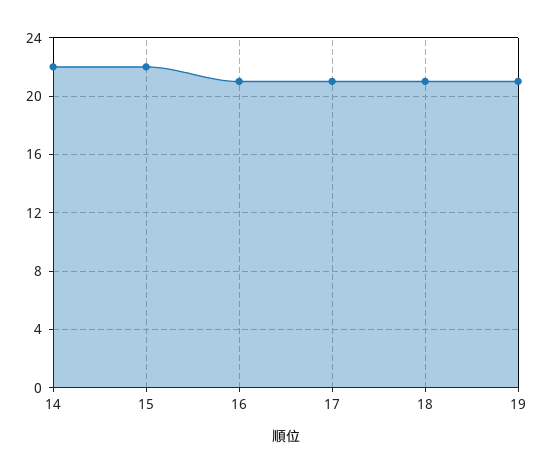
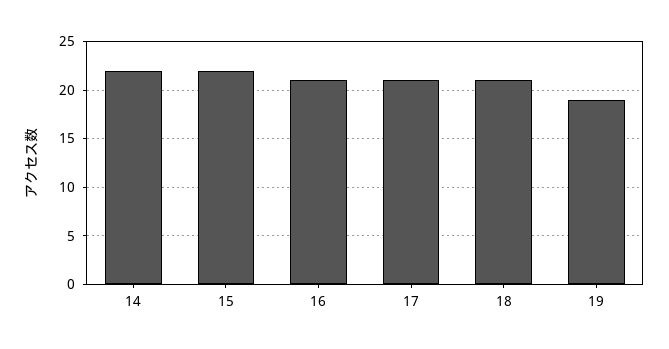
  {
    "14": 22,
    "15": 22,
    "16": 21,
    "17": 21,
    "18": 21,
-   "19": 21
+   "19": 19
  }

